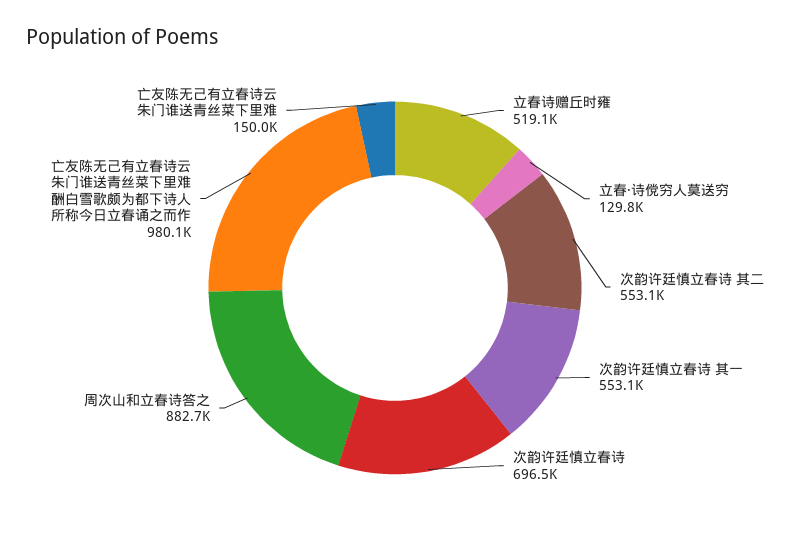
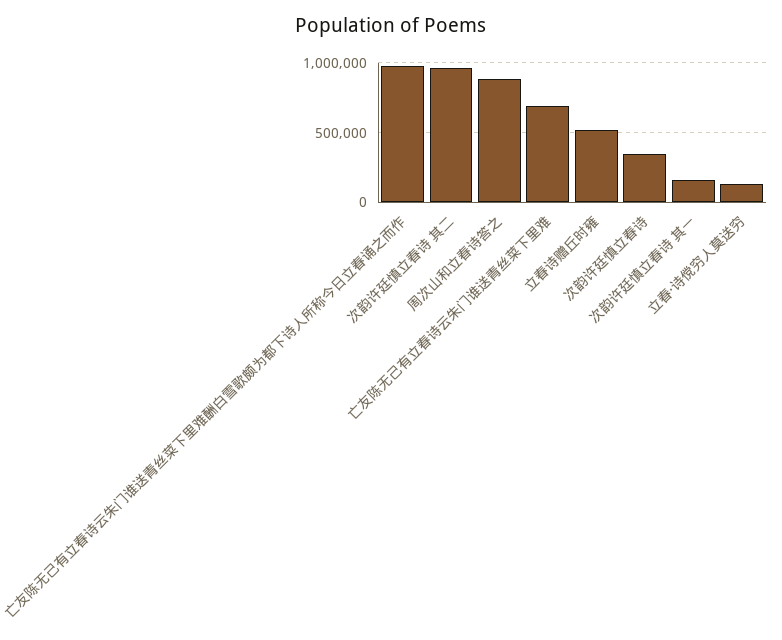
  {
    "立春诗赠丘时雍": 519100,
    "立春·诗傥穷人莫送穷": 129800,
-   "次韵许廷慎立春诗 其二": 553100,
+   "次韵许廷慎立春诗 其二": 950000,
-   "次韵许廷慎立春诗 其一": 553100,
+   "次韵许廷慎立春诗 其一": 150000,
-   "次韵许廷慎立春诗": 696500,
+   "次韵许廷慎立春诗": 350000,
    "周次山和立春诗答之": 882700,
    "亡友陈无己有立春诗云朱门谁送青丝菜下里难酬白雪歌颇为都下诗人所称今日立春诵之而作": 980100,
-   "亡友陈无己有立春诗云朱门谁送青丝菜下里难": 150000
+   "亡友陈无己有立春诗云朱门谁送青丝菜下里难": 700000
  }

